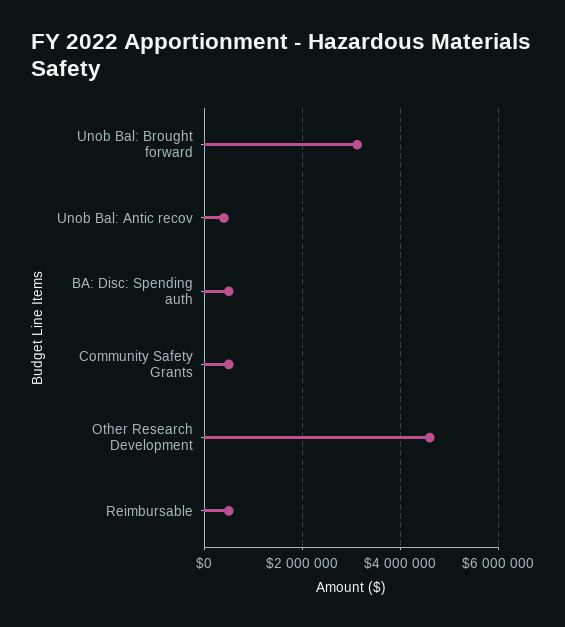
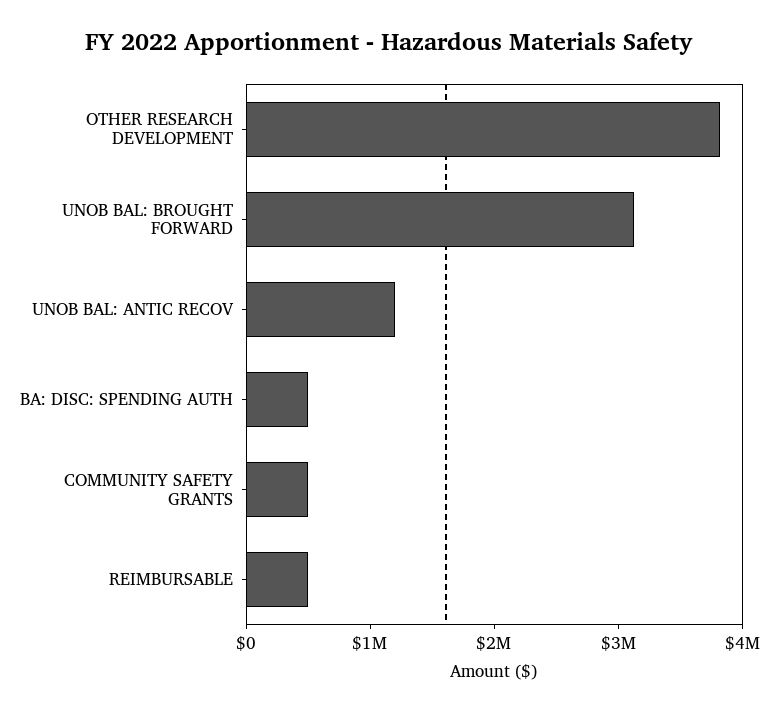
  {
    "Unob Bal: Brought forward": 3200000,
-   "Unob Bal: Antic recov": 400000,
+   "Unob Bal: Antic recov": 1200000,
    "BA: Disc: Spending auth": 600000,
    "Community Safety Grants": 600000,
-   "Other Research Development": 4600000,
+   "Other Research Development": 3800000,
    "Reimbursable": 600000
  }

